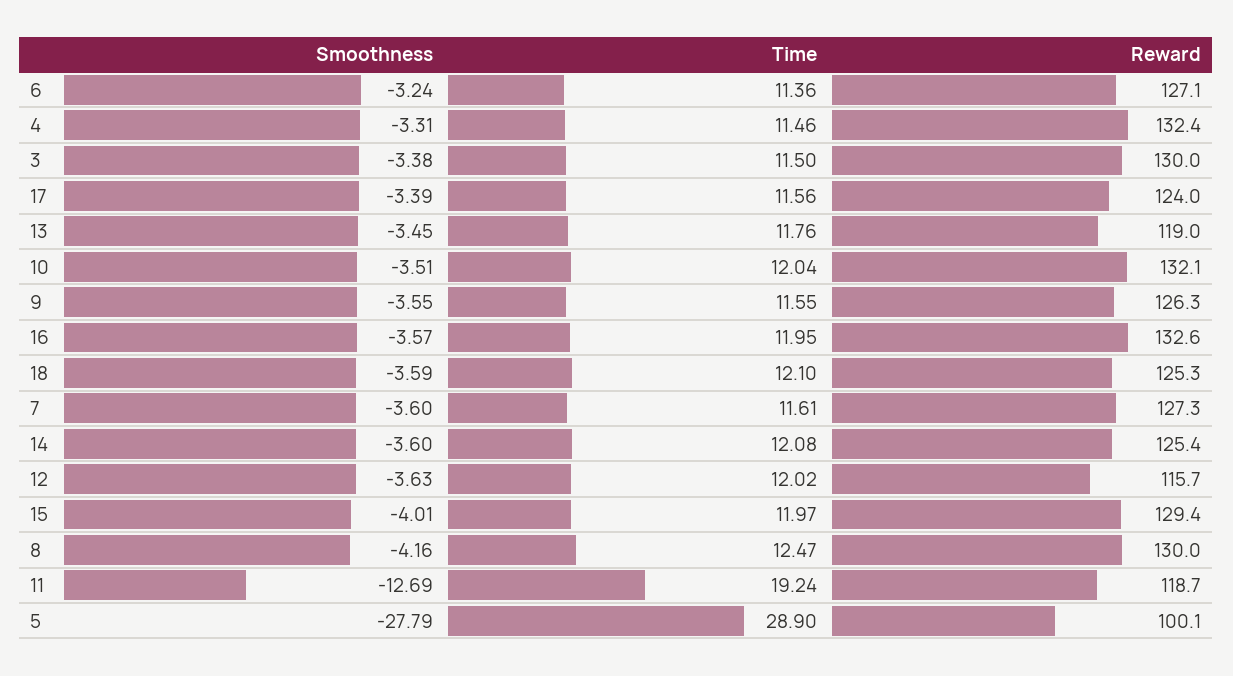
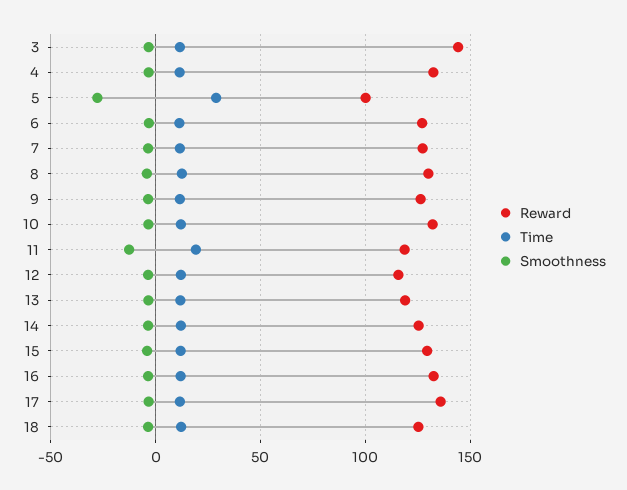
  {
    "Smoothness": {
      "6": -3.24,
      "4": -3.31,
      "3": -3.38,
      "17": -3.39,
      "13": -3.45,
      "10": -3.51,
      "9": -3.55,
      "16": -3.57,
      "18": -3.59,
      "7": -3.6,
      "14": -3.6,
      "12": -3.63,
      "15": -4.01,
      "8": -4.16,
      "11": -12.69,
      "5": -27.79
    },
    "Time": {
      "6": 11.36,
      "4": 11.46,
      "3": 11.5,
      "17": 11.56,
      "13": 11.76,
      "10": 12.04,
      "9": 11.55,
      "16": 11.95,
      "18": 12.1,
      "7": 11.61,
      "14": 12.08,
      "12": 12.02,
      "15": 11.97,
      "8": 12.47,
      "11": 19.24,
      "5": 28.9
    },
    "Reward": {
      "6": 127.1,
      "4": 132.4,
-     "3": 130,
+     "3": 145,
-     "17": 124,
+     "17": 135,
      "13": 119,
      "10": 132.1,
      "9": 126.3,
      "16": 132.6,
      "18": 125.3,
      "7": 127.3,
      "14": 125.4,
      "12": 115.7,
      "15": 129.4,
      "8": 130,
      "11": 118.7,
      "5": 100.1
    }
  }

